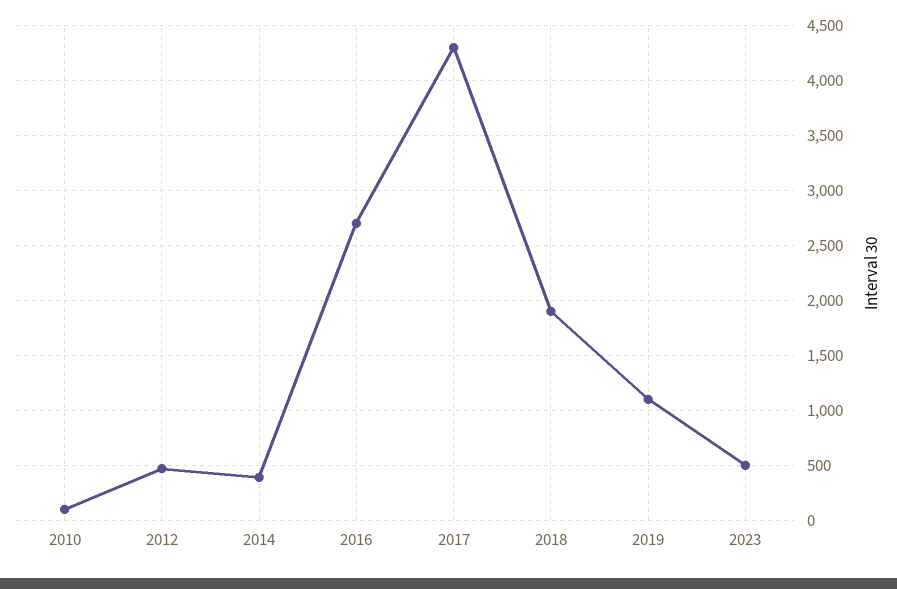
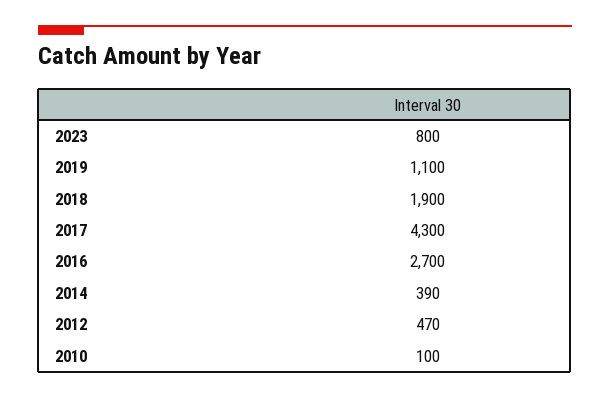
  {
    "2010": 100,
    "2012": 470,
    "2014": 390,
    "2016": 2700,
    "2017": 4300,
    "2018": 1900,
    "2019": 1100,
-   "2023": 500
+   "2023": 800
  }

